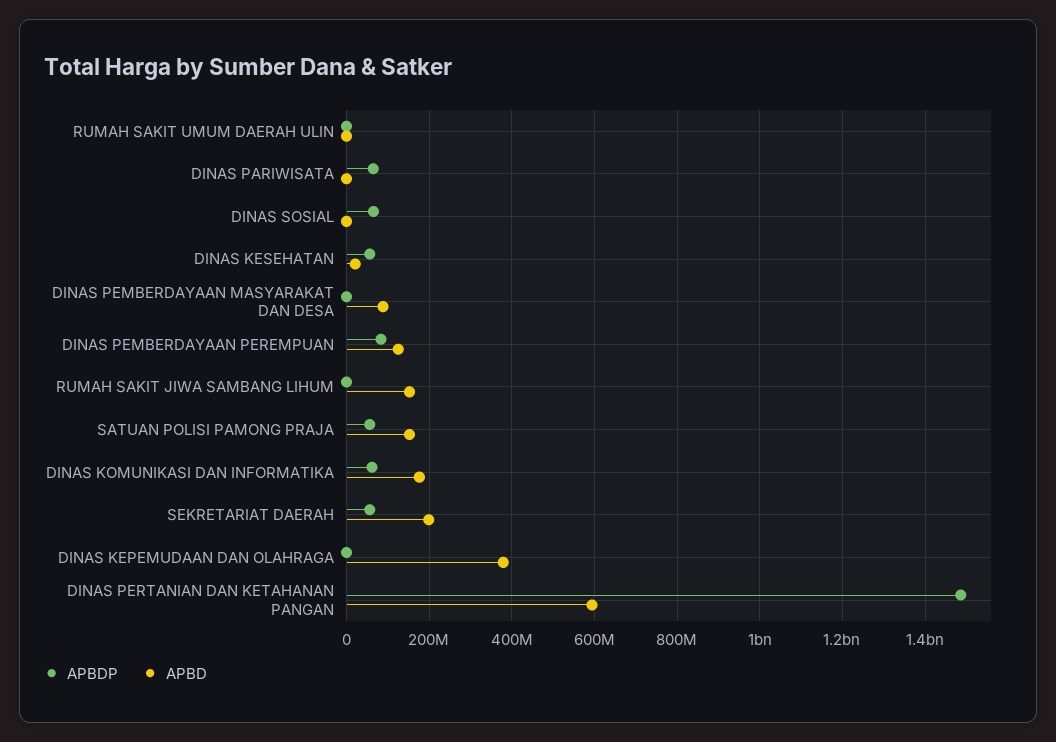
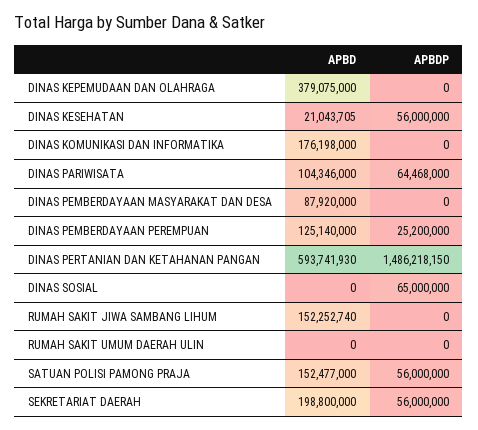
  {
    "APBDP": {
      "RUMAH SAKIT UMUM DAERAH ULIN": 0,
      "DINAS PARIWISATA": 64468000,
      "DINAS SOSIAL": 65000000,
      "DINAS KESEHATAN": 56000000,
      "DINAS PEMBERDAYAAN MASYARAKAT DAN DESA": 0,
-     "DINAS PEMBERDAYAAN PEREMPUAN": 80000000,
+     "DINAS PEMBERDAYAAN PEREMPUAN": 25200000,
      "RUMAH SAKIT JIWA SAMBANG LIHUM": 0,
      "SATUAN POLISI PAMONG PRAJA": 56000000,
-     "DINAS KOMUNIKASI DAN INFORMATIKA": 60000000,
+     "DINAS KOMUNIKASI DAN INFORMATIKA": 0,
      "SEKRETARIAT DAERAH": 56000000,
      "DINAS KEPEMUDAAN DAN OLAHRAGA": 0,
      "DINAS PERTANIAN DAN KETAHANAN PANGAN": 1486218150
    },
    "APBD": {
      "RUMAH SAKIT UMUM DAERAH ULIN": 0,
-     "DINAS PARIWISATA": 0,
+     "DINAS PARIWISATA": 104346000,
      "DINAS SOSIAL": 0,
      "DINAS KESEHATAN": 21043705,
      "DINAS PEMBERDAYAAN MASYARAKAT DAN DESA": 87920000,
      "DINAS PEMBERDAYAAN PEREMPUAN": 125140000,
      "RUMAH SAKIT JIWA SAMBANG LIHUM": 152252740,
      "SATUAN POLISI PAMONG PRAJA": 152477000,
      "DINAS KOMUNIKASI DAN INFORMATIKA": 176198000,
      "SEKRETARIAT DAERAH": 198800000,
      "DINAS KEPEMUDAAN DAN OLAHRAGA": 379075000,
      "DINAS PERTANIAN DAN KETAHANAN PANGAN": 593741930
    }
  }

